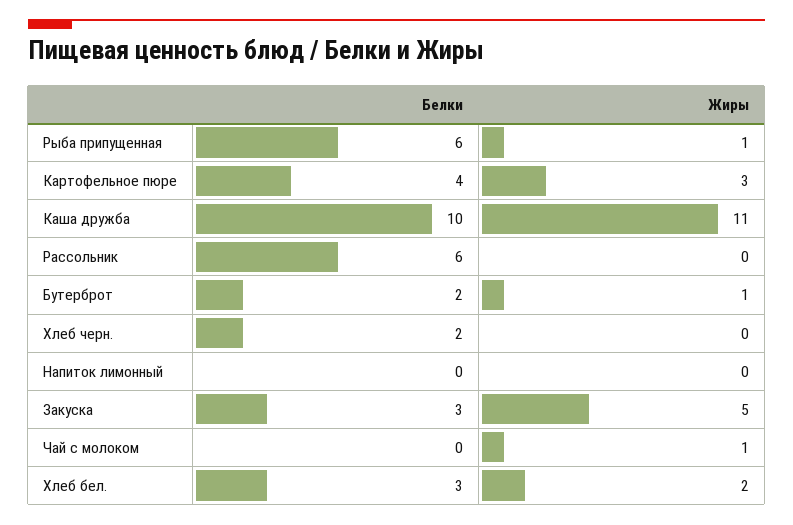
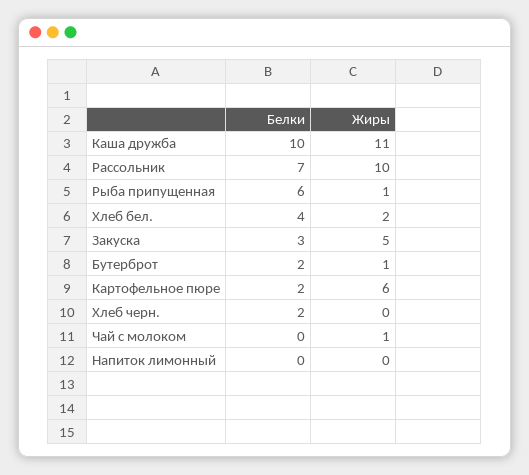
  {
    "Белки": {
      "Рыба припущенная": 6,
-     "Картофельное пюре": 4,
+     "Картофельное пюре": 2,
      "Каша дружба": 10,
-     "Рассольник": 6,
+     "Рассольник": 7,
      "Бутерброт": 2,
      "Хлеб черн.": 2,
      "Напиток лимонный": 0,
      "Закуска": 3,
      "Чай с молоком": 0,
-     "Хлеб бел.": 3
+     "Хлеб бел.": 4
    },
    "Жиры": {
      "Рыба припущенная": 1,
-     "Картофельное пюре": 3,
+     "Картофельное пюре": 6,
      "Каша дружба": 11,
-     "Рассольник": 0,
+     "Рассольник": 10,
      "Бутерброт": 1,
      "Хлеб черн.": 0,
      "Напиток лимонный": 0,
      "Закуска": 5,
      "Чай с молоком": 1,
      "Хлеб бел.": 2
    }
  }

